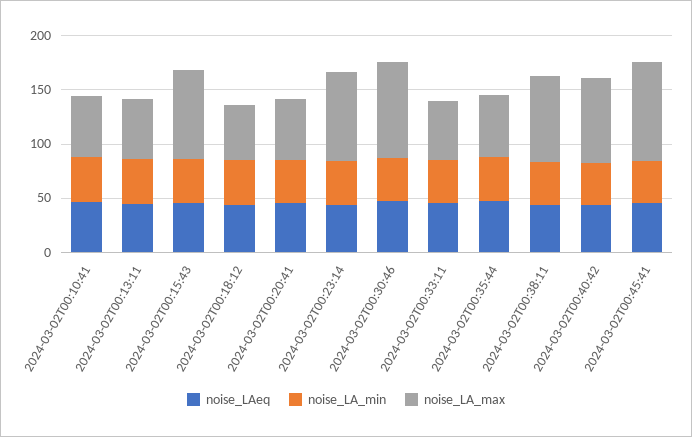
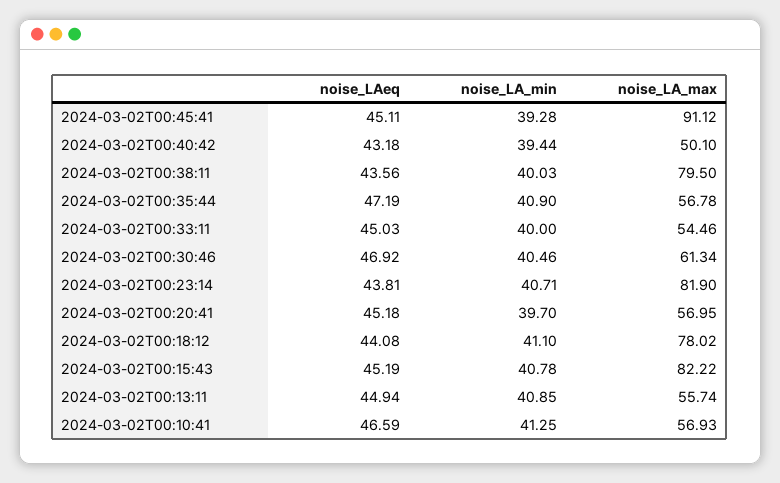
  {
    "noise_LAeq": {
      "2024-03-02T00:10:41": 46.59,
      "2024-03-02T00:13:11": 44.94,
      "2024-03-02T00:15:43": 45.19,
      "2024-03-02T00:18:12": 44.08,
      "2024-03-02T00:20:41": 45.18,
      "2024-03-02T00:23:14": 43.81,
      "2024-03-02T00:30:46": 46.92,
      "2024-03-02T00:33:11": 45.03,
      "2024-03-02T00:35:44": 47.19,
      "2024-03-02T00:38:11": 43.56,
      "2024-03-02T00:40:42": 43.18,
      "2024-03-02T00:45:41": 45.11
    },
    "noise_LA_min": {
      "2024-03-02T00:10:41": 41.25,
      "2024-03-02T00:13:11": 40.85,
      "2024-03-02T00:15:43": 40.78,
      "2024-03-02T00:18:12": 41.1,
      "2024-03-02T00:20:41": 39.7,
      "2024-03-02T00:23:14": 40.71,
      "2024-03-02T00:30:46": 40.46,
      "2024-03-02T00:33:11": 40,
      "2024-03-02T00:35:44": 40.9,
      "2024-03-02T00:38:11": 40.03,
      "2024-03-02T00:40:42": 39.44,
      "2024-03-02T00:45:41": 39.28
    },
    "noise_LA_max": {
      "2024-03-02T00:10:41": 56.93,
      "2024-03-02T00:13:11": 55.74,
      "2024-03-02T00:15:43": 82.22,
-     "2024-03-02T00:18:12": 50,
+     "2024-03-02T00:18:12": 78.02,
      "2024-03-02T00:20:41": 56.95,
      "2024-03-02T00:23:14": 81.9,
-     "2024-03-02T00:30:46": 90,
+     "2024-03-02T00:30:46": 61.34,
      "2024-03-02T00:33:11": 54.46,
      "2024-03-02T00:35:44": 56.78,
      "2024-03-02T00:38:11": 79.5,
-     "2024-03-02T00:40:42": 80,
+     "2024-03-02T00:40:42": 50.1,
      "2024-03-02T00:45:41": 91.12
    }
  }

